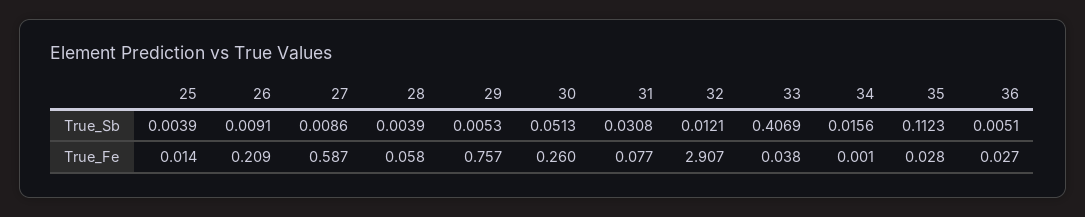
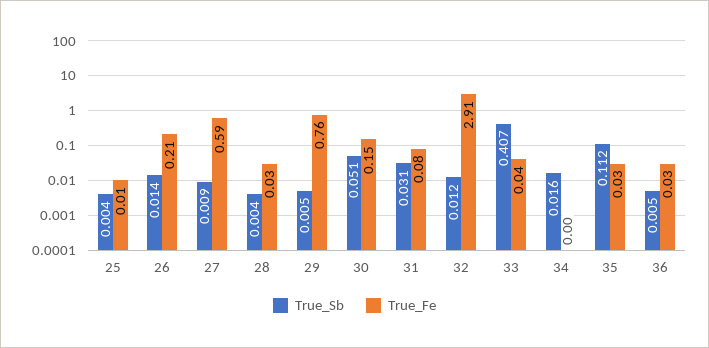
  {
    "True_Sb": {
      "25": 0.0039,
-     "26": 0.0091,
+     "26": 0.014,
      "27": 0.0086,
      "28": 0.0039,
      "29": 0.0053,
      "30": 0.0513,
      "31": 0.0308,
      "32": 0.0121,
      "33": 0.4069,
      "34": 0.0156,
      "35": 0.1123,
      "36": 0.0051
    },
    "True_Fe": {
      "25": 0.014,
      "26": 0.209,
      "27": 0.587,
-     "28": 0.058,
+     "28": 0.03,
      "29": 0.757,
-     "30": 0.26,
+     "30": 0.15,
      "31": 0.077,
      "32": 2.907,
      "33": 0.038,
      "34": 0.001,
      "35": 0.028,
      "36": 0.027
    }
  }

